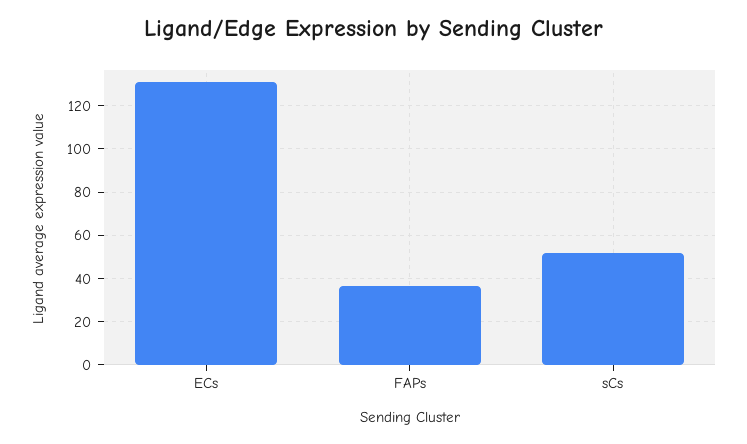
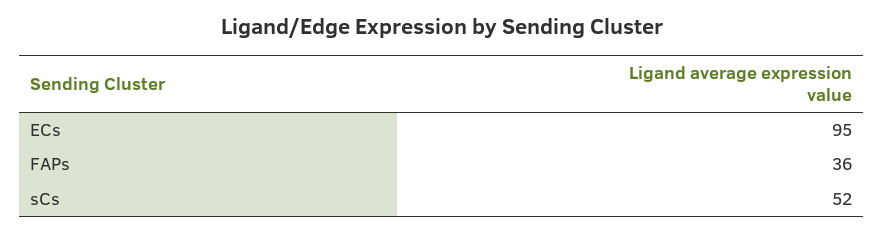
  {
-   "ECs": 130,
+   "ECs": 95,
    "FAPs": 36,
    "sCs": 52
  }

